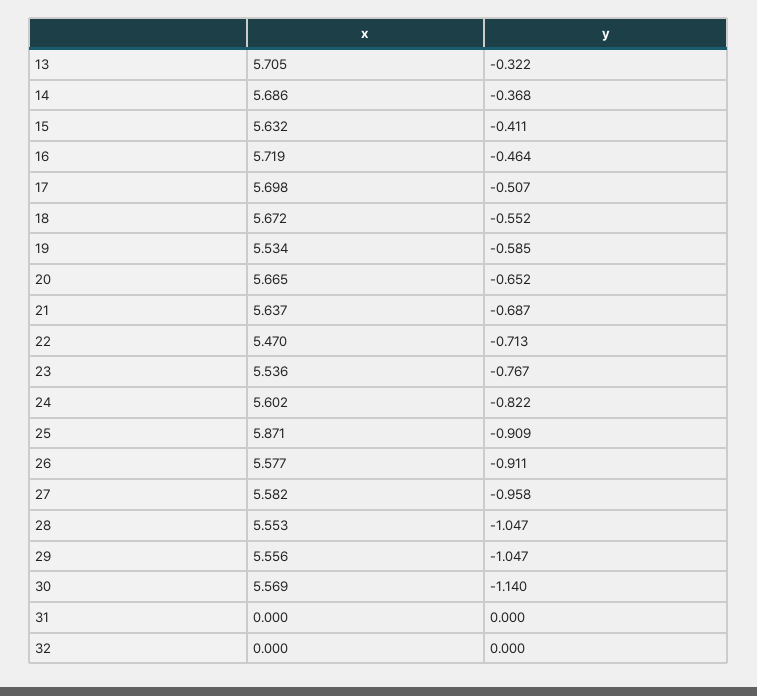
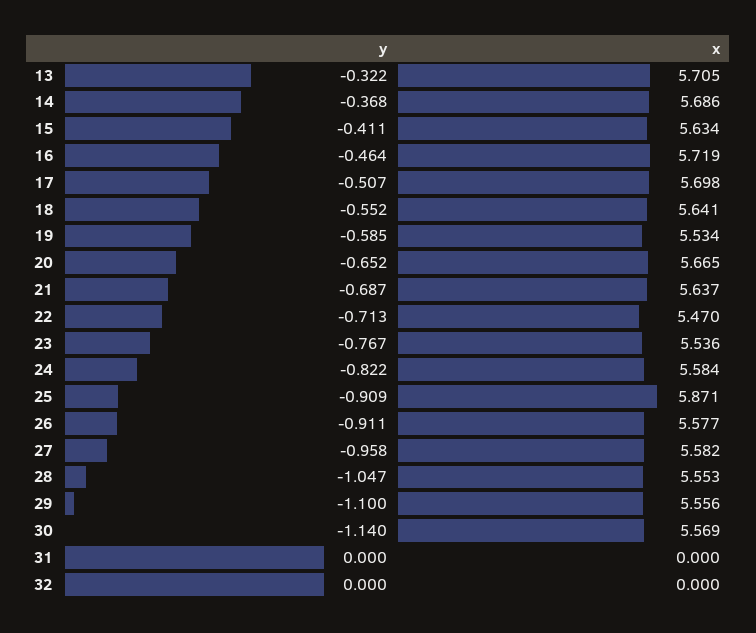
  {
    "x": {
      "13": 5.705,
      "14": 5.686,
-     "15": 5.632,
+     "15": 5.634,
      "16": 5.719,
      "17": 5.698,
-     "18": 5.672,
+     "18": 5.641,
      "19": 5.534,
      "20": 5.665,
      "21": 5.637,
      "22": 5.47,
      "23": 5.536,
-     "24": 5.602,
+     "24": 5.584,
      "25": 5.871,
      "26": 5.577,
      "27": 5.582,
      "28": 5.553,
      "29": 5.556,
      "30": 5.569,
      "31": 0,
      "32": 0
    },
    "y": {
      "13": -0.322,
      "14": -0.368,
      "15": -0.411,
      "16": -0.464,
      "17": -0.507,
      "18": -0.552,
      "19": -0.585,
      "20": -0.652,
      "21": -0.687,
      "22": -0.713,
      "23": -0.767,
      "24": -0.822,
      "25": -0.909,
      "26": -0.911,
      "27": -0.958,
      "28": -1.047,
-     "29": -1.047,
+     "29": -1.1,
      "30": -1.14,
      "31": 0,
      "32": 0
    }
  }

